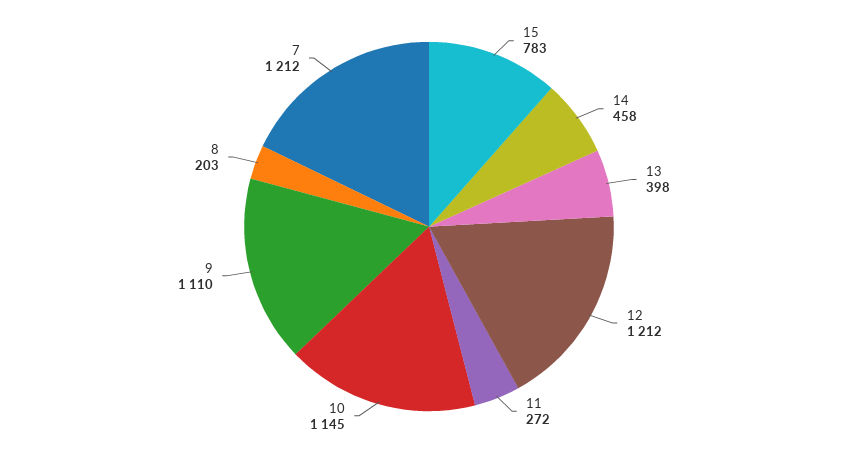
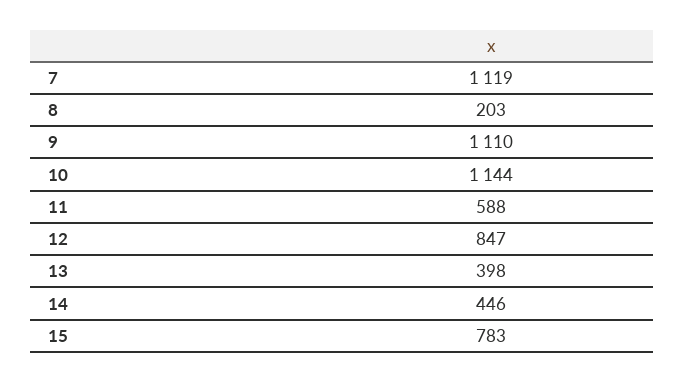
  {
    "15": 783,
-   "14": 458,
+   "14": 446,
    "13": 398,
-   "12": 1212,
+   "12": 847,
-   "11": 272,
+   "11": 588,
-   "10": 1145,
+   "10": 1144,
    "9": 1110,
    "8": 203,
-   "7": 1212
+   "7": 1119
  }

